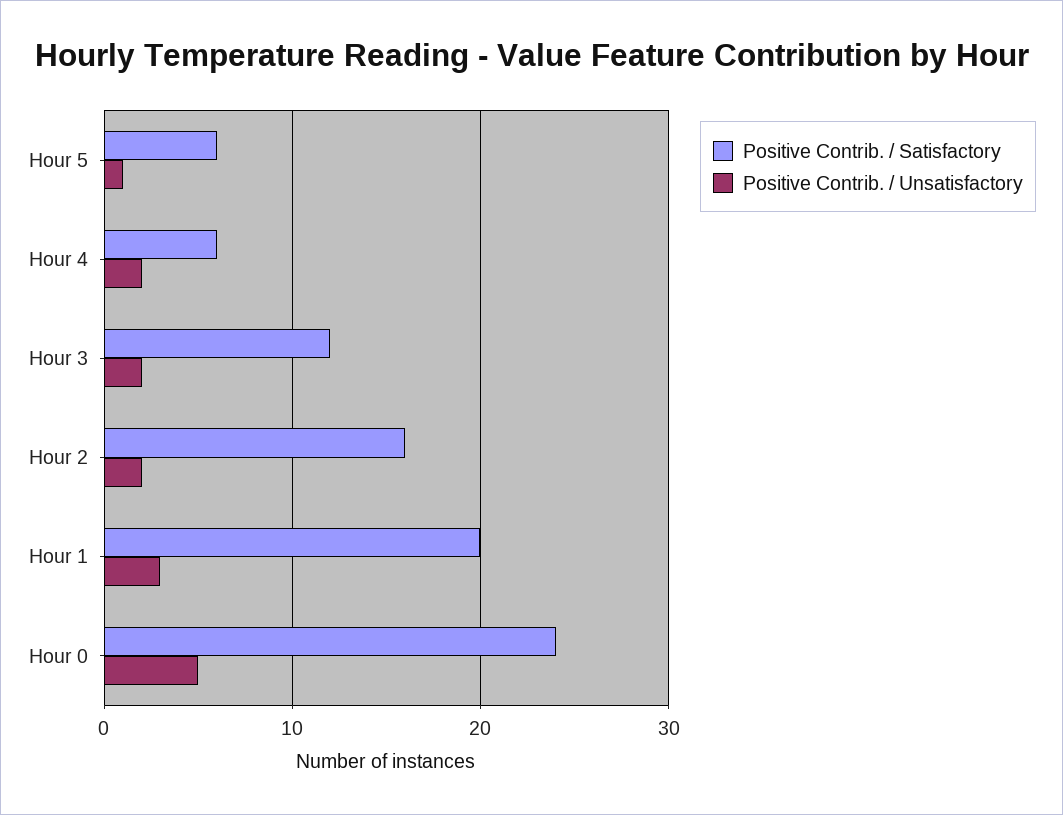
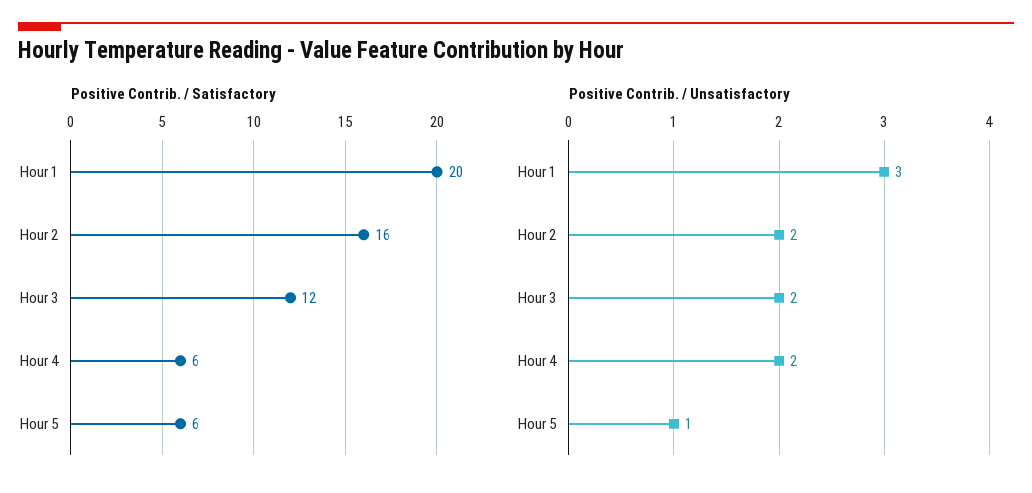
  {
    "Positive Contrib. / Satisfactory": {
      "Hour 5": 6,
      "Hour 4": 6,
      "Hour 3": 12,
      "Hour 2": 16,
-     "Hour 1": 20,
+     "Hour 1": 20
-     "Hour 0": 24
    },
    "Positive Contrib. / Unsatisfactory": {
      "Hour 5": 1,
      "Hour 4": 2,
      "Hour 3": 2,
      "Hour 2": 2,
-     "Hour 1": 3,
+     "Hour 1": 3
-     "Hour 0": 5
    }
  }

